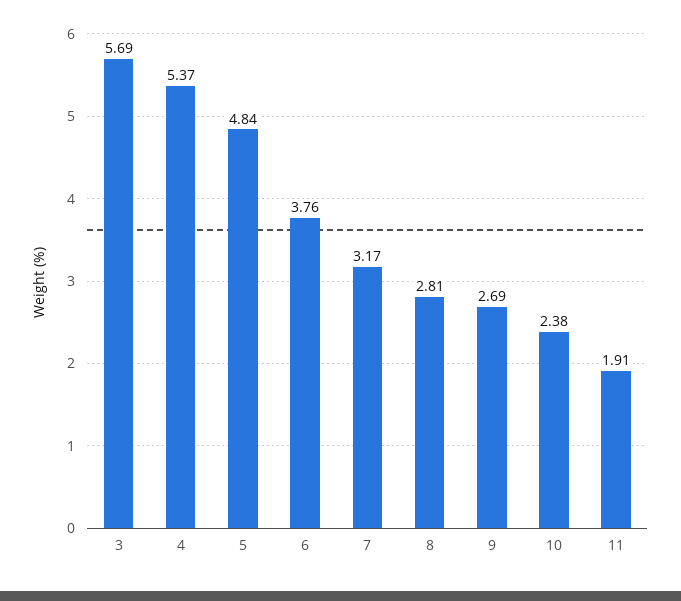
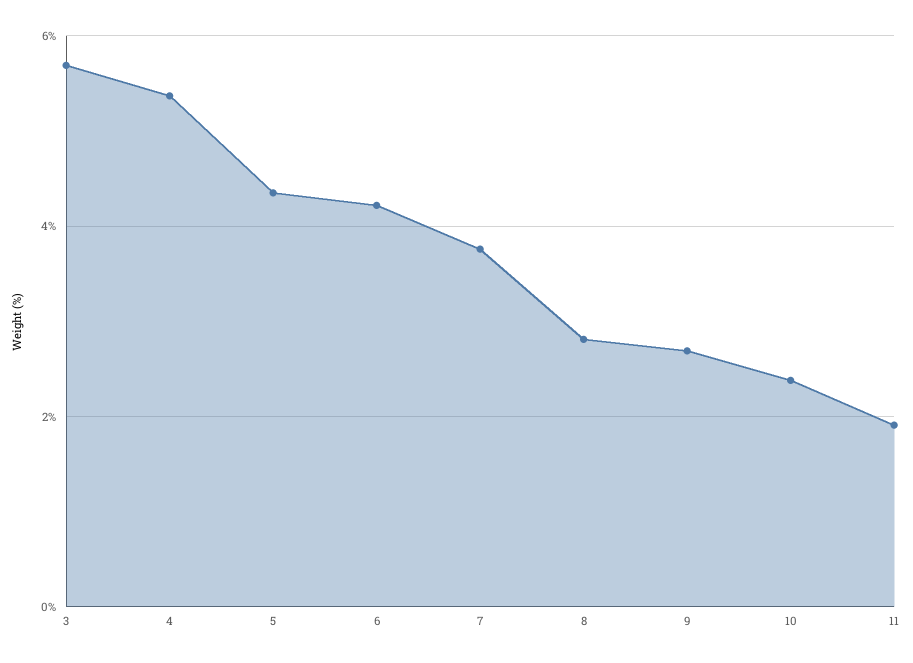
  {
    "3": 5.69,
    "4": 5.37,
-   "5": 4.84,
+   "5": 4.4,
-   "6": 3.76,
+   "6": 4.2,
-   "7": 3.17,
+   "7": 3.8,
    "8": 2.81,
    "9": 2.69,
    "10": 2.38,
    "11": 1.91
  }

